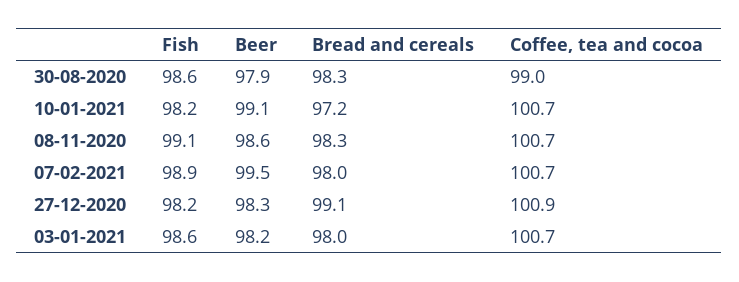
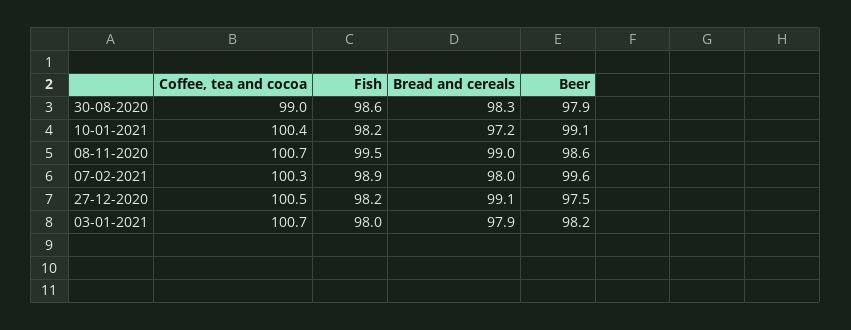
  {
    "Fish": {
      "30-08-2020": 98.6,
      "10-01-2021": 98.2,
-     "08-11-2020": 99.1,
+     "08-11-2020": 99.5,
      "07-02-2021": 98.9,
      "27-12-2020": 98.2,
-     "03-01-2021": 98.6
+     "03-01-2021": 98
    },
    "Beer": {
      "30-08-2020": 97.9,
      "10-01-2021": 99.1,
      "08-11-2020": 98.6,
-     "07-02-2021": 99.5,
+     "07-02-2021": 99.6,
-     "27-12-2020": 98.3,
+     "27-12-2020": 97.5,
      "03-01-2021": 98.2
    },
    "Bread and cereals": {
      "30-08-2020": 98.3,
      "10-01-2021": 97.2,
-     "08-11-2020": 98.3,
+     "08-11-2020": 99,
      "07-02-2021": 98,
      "27-12-2020": 99.1,
-     "03-01-2021": 98
+     "03-01-2021": 97.9
    },
    "Coffee, tea and cocoa": {
      "30-08-2020": 99,
-     "10-01-2021": 100.7,
+     "10-01-2021": 100.4,
      "08-11-2020": 100.7,
-     "07-02-2021": 100.7,
+     "07-02-2021": 100.3,
-     "27-12-2020": 100.9,
+     "27-12-2020": 100.5,
      "03-01-2021": 100.7
    }
  }

